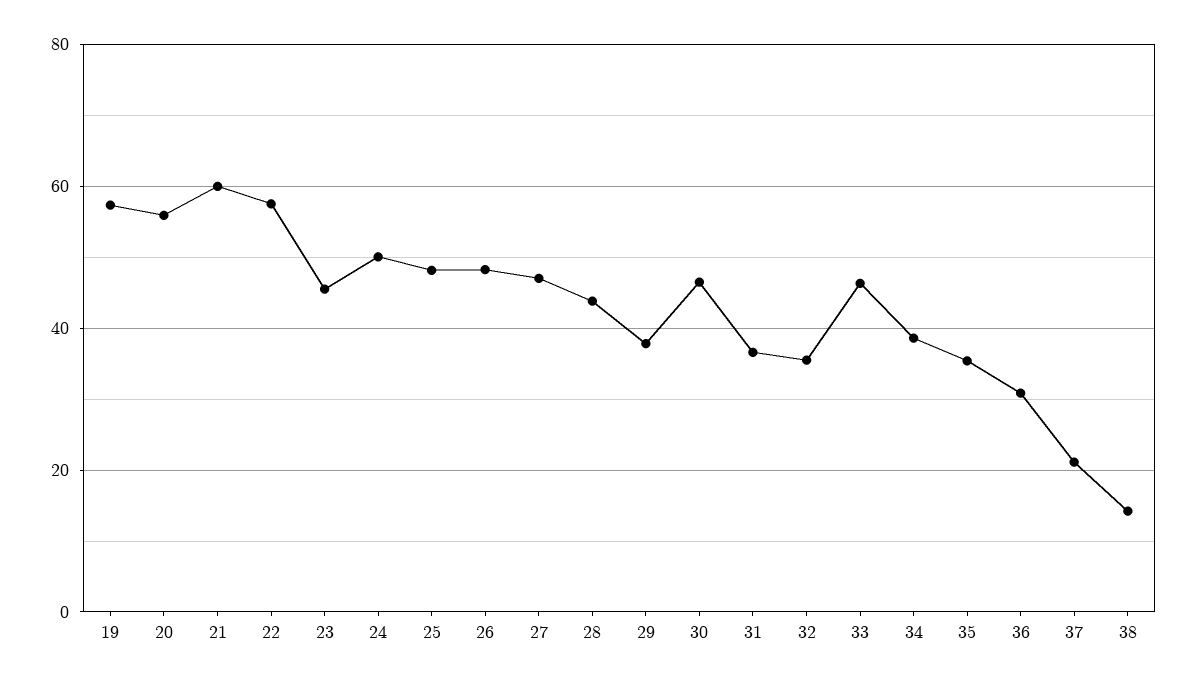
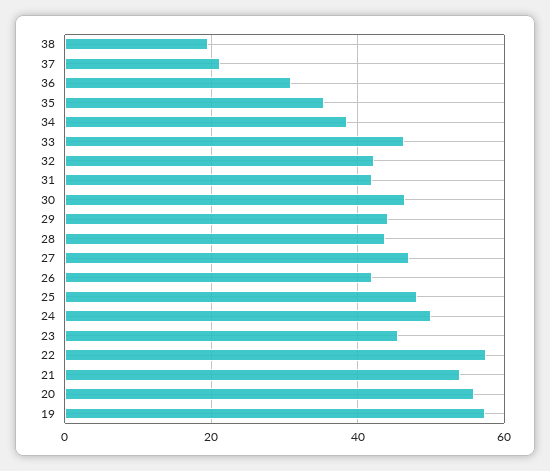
  {
    "19": 58,
    "20": 56,
-   "21": 60,
+   "21": 54,
    "22": 58,
    "23": 46,
    "24": 50,
    "25": 48,
-   "26": 48,
+   "26": 42,
    "27": 48,
    "28": 44,
-   "29": 38,
+   "29": 44,
    "30": 46,
-   "31": 36,
+   "31": 42,
-   "32": 36,
+   "32": 42,
    "33": 46,
    "34": 38,
    "35": 36,
    "36": 30,
    "37": 22,
-   "38": 14
+   "38": 20
  }

